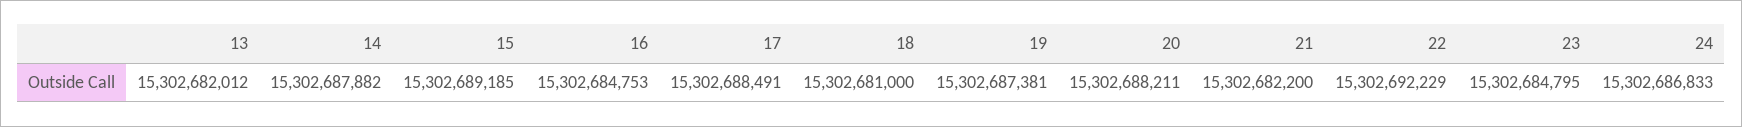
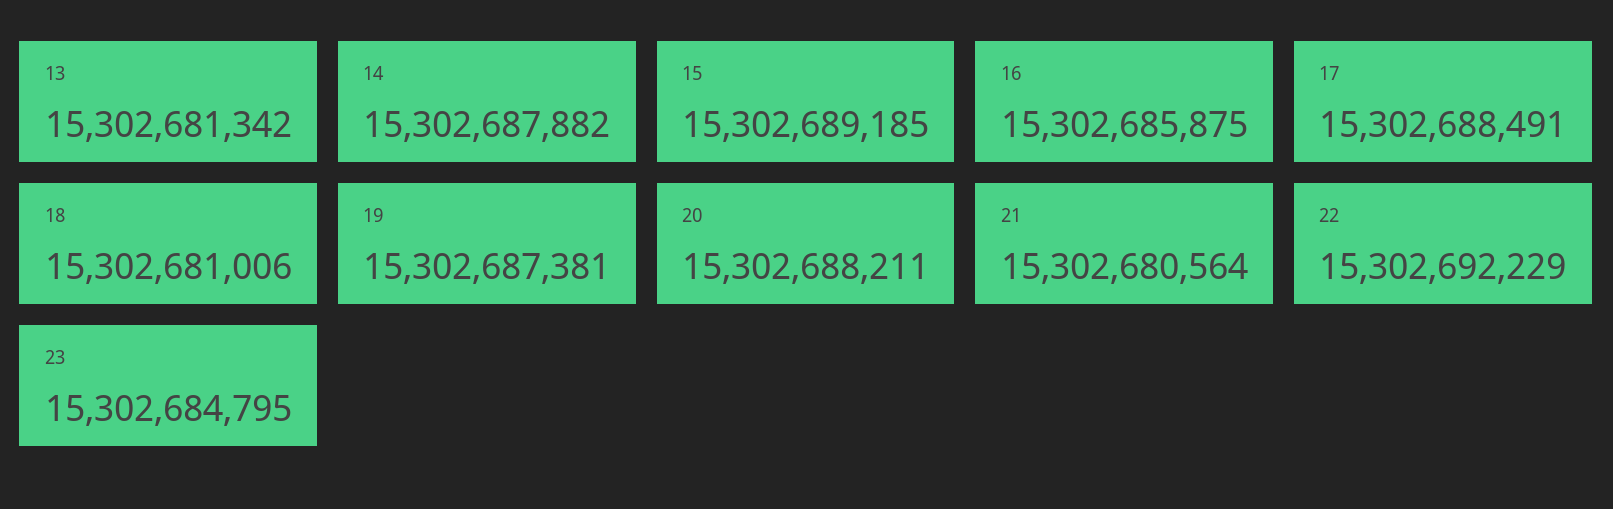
  {
-   "13": 15302682012,
+   "13": 15302681342,
    "14": 15302687882,
    "15": 15302689185,
-   "16": 15302684753,
+   "16": 15302685875,
    "17": 15302688491,
-   "18": 15302681000,
+   "18": 15302681006,
    "19": 15302687381,
    "20": 15302688211,
-   "21": 15302682200,
+   "21": 15302680564,
    "22": 15302692229,
-   "23": 15302684795,
+   "23": 15302684795
-   "24": 15302686833
  }

